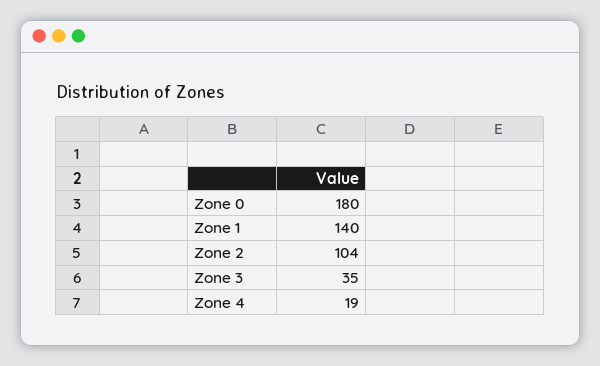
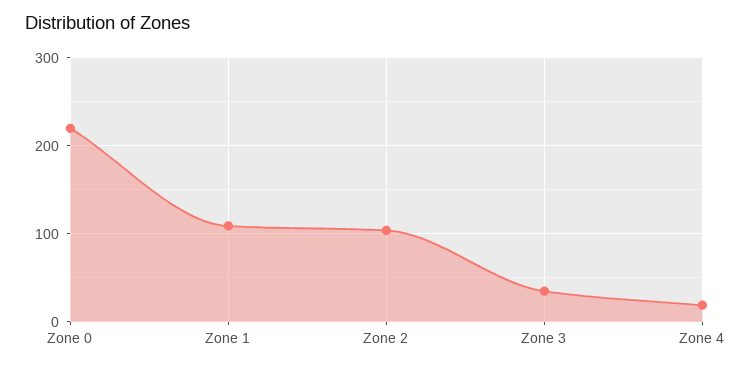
  {
-   "Zone 0": 180,
+   "Zone 0": 220,
-   "Zone 1": 140,
+   "Zone 1": 110,
    "Zone 2": 104,
    "Zone 3": 35,
    "Zone 4": 19
  }

